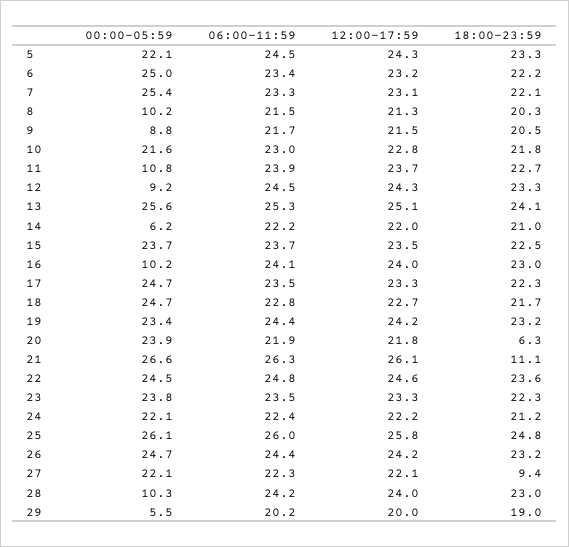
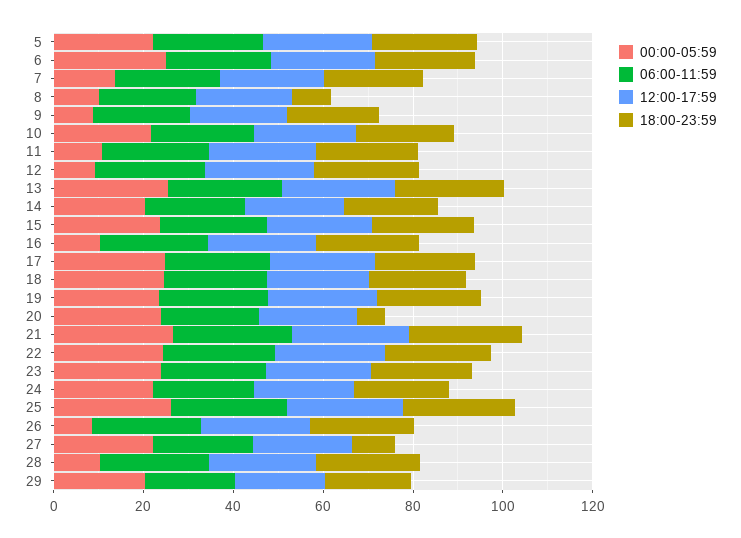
  {
    "00:00-05:59": {
      "5": 22.1,
      "6": 25,
-     "7": 25.4,
+     "7": 15,
      "8": 10.2,
      "9": 8.8,
      "10": 21.6,
      "11": 10.8,
      "12": 9.2,
      "13": 25.6,
-     "14": 6.2,
+     "14": 20,
      "15": 23.7,
      "16": 10.2,
      "17": 24.7,
      "18": 24.7,
      "19": 23.4,
      "20": 23.9,
      "21": 26.6,
      "22": 24.5,
      "23": 23.8,
      "24": 22.1,
      "25": 26.1,
-     "26": 24.7,
+     "26": 10,
      "27": 22.1,
      "28": 10.3,
-     "29": 5.5
+     "29": 20
    },
    "06:00-11:59": {
      "5": 24.5,
      "6": 23.4,
      "7": 23.3,
      "8": 21.5,
      "9": 21.7,
      "10": 23,
      "11": 23.9,
      "12": 24.5,
      "13": 25.3,
      "14": 22.2,
      "15": 23.7,
      "16": 24.1,
      "17": 23.5,
      "18": 22.8,
      "19": 24.4,
      "20": 21.9,
      "21": 26.3,
      "22": 24.8,
      "23": 23.5,
      "24": 22.4,
      "25": 26,
      "26": 24.4,
      "27": 22.3,
      "28": 24.2,
      "29": 20.2
    },
    "12:00-17:59": {
      "5": 24.3,
      "6": 23.2,
      "7": 23.1,
      "8": 21.3,
      "9": 21.5,
      "10": 22.8,
      "11": 23.7,
      "12": 24.3,
      "13": 25.1,
      "14": 22,
      "15": 23.5,
      "16": 24,
      "17": 23.3,
      "18": 22.7,
      "19": 24.2,
      "20": 21.8,
      "21": 26.1,
      "22": 24.6,
      "23": 23.3,
      "24": 22.2,
      "25": 25.8,
      "26": 24.2,
      "27": 22.1,
      "28": 24,
      "29": 20
    },
    "18:00-23:59": {
      "5": 23.3,
      "6": 22.2,
      "7": 22.1,
-     "8": 20.3,
+     "8": 10,
      "9": 20.5,
      "10": 21.8,
      "11": 22.7,
      "12": 23.3,
      "13": 24.1,
      "14": 21,
      "15": 22.5,
      "16": 23,
      "17": 22.3,
      "18": 21.7,
      "19": 23.2,
      "20": 6.3,
-     "21": 11.1,
+     "21": 25,
      "22": 23.6,
      "23": 22.3,
      "24": 21.2,
      "25": 24.8,
      "26": 23.2,
      "27": 9.4,
      "28": 23,
      "29": 19
    }
  }

